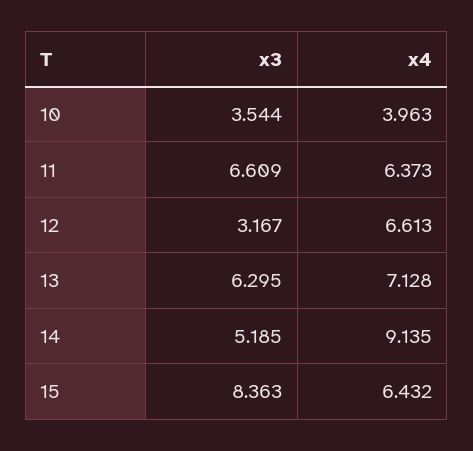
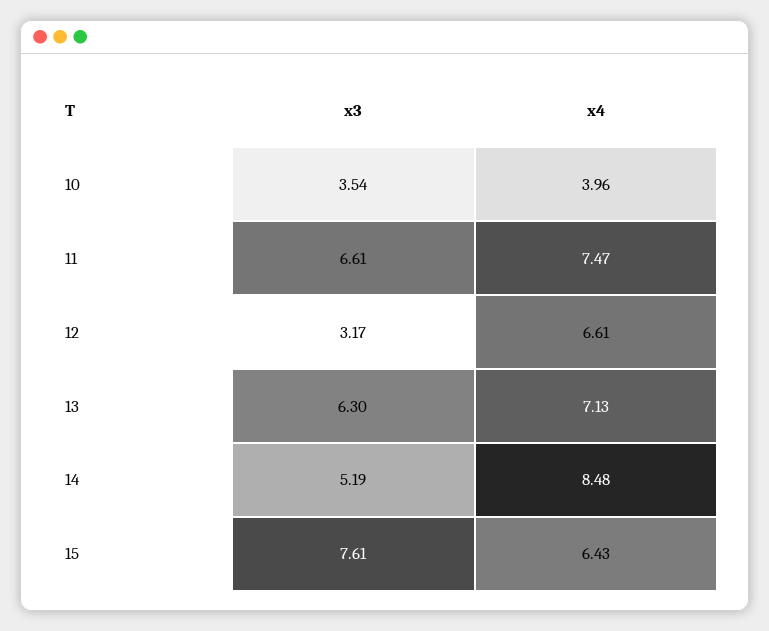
  {
    "x3": {
      "10": 3.544,
      "11": 6.609,
      "12": 3.167,
      "13": 6.295,
      "14": 5.185,
-     "15": 8.363
+     "15": 7.61
    },
    "x4": {
      "10": 3.963,
-     "11": 6.373,
+     "11": 7.47,
      "12": 6.613,
      "13": 7.128,
-     "14": 9.135,
+     "14": 8.48,
      "15": 6.432
    }
  }

